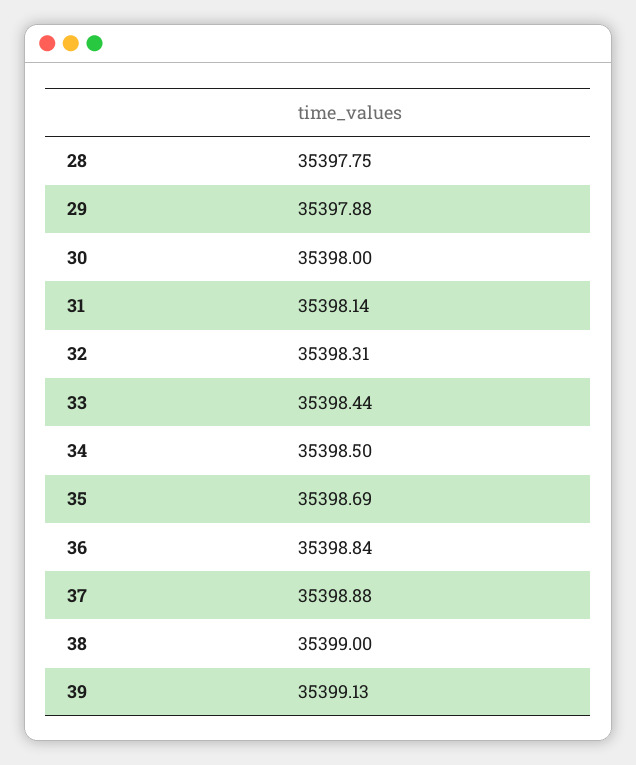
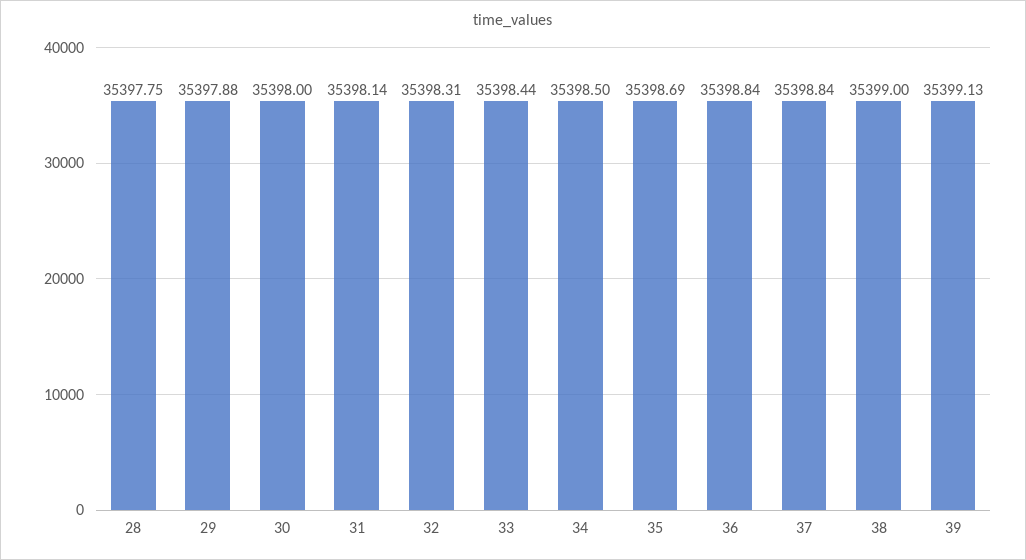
  {
    "28": 35397.75,
    "29": 35397.88,
    "30": 35398,
    "31": 35398.14,
    "32": 35398.31,
    "33": 35398.44,
    "34": 35398.5,
    "35": 35398.69,
    "36": 35398.84,
-   "37": 35398.88,
+   "37": 35398.84,
    "38": 35399,
    "39": 35399.13
  }

